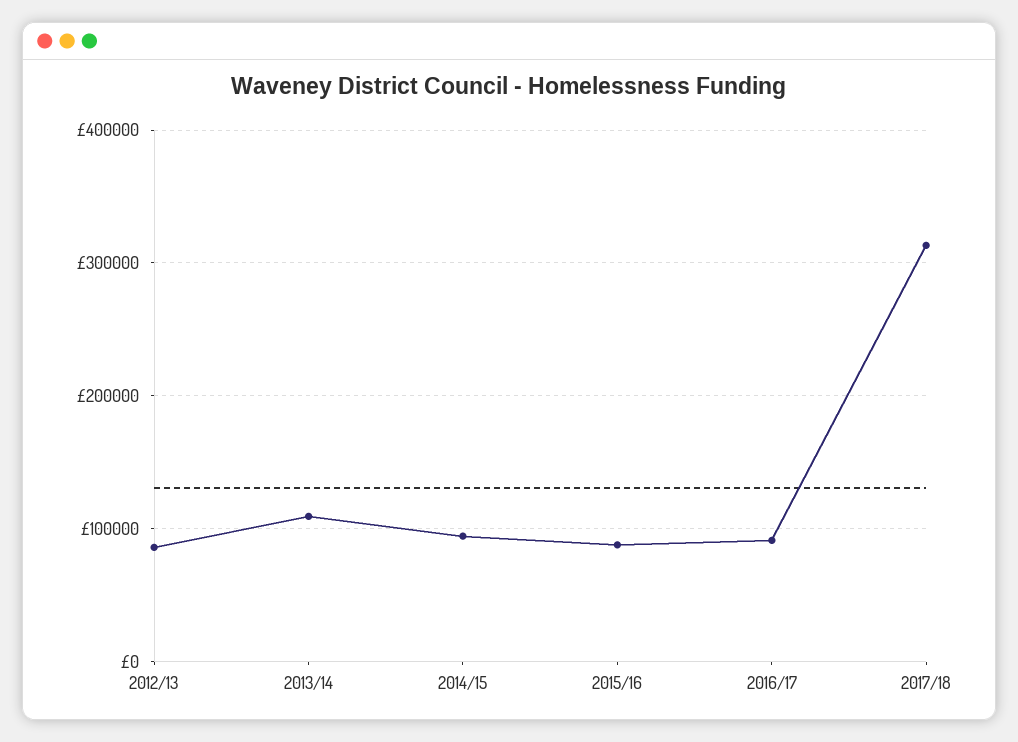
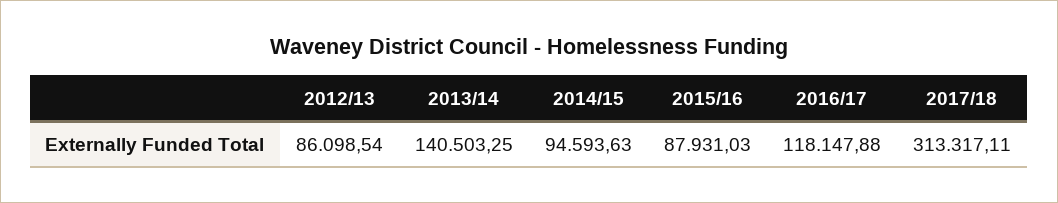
  {
    "2012/13": 86098.54,
-   "2013/14": 110000,
+   "2013/14": 140503.25,
    "2014/15": 94593.63,
    "2015/16": 87931.03,
-   "2016/17": 90000,
+   "2016/17": 118147.88,
    "2017/18": 313317.11
  }

